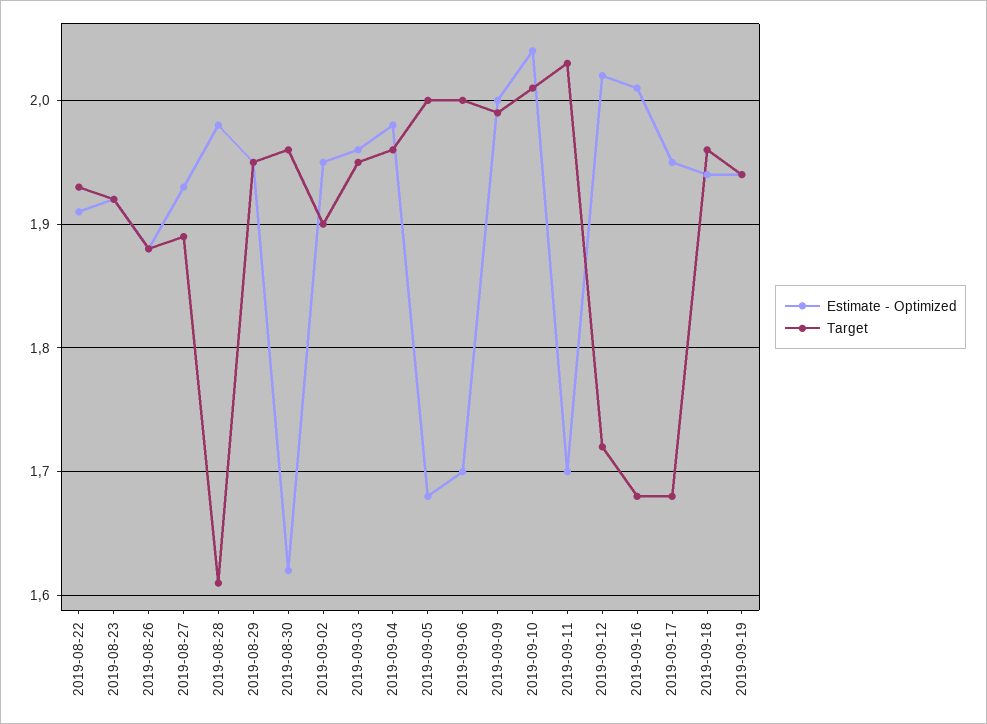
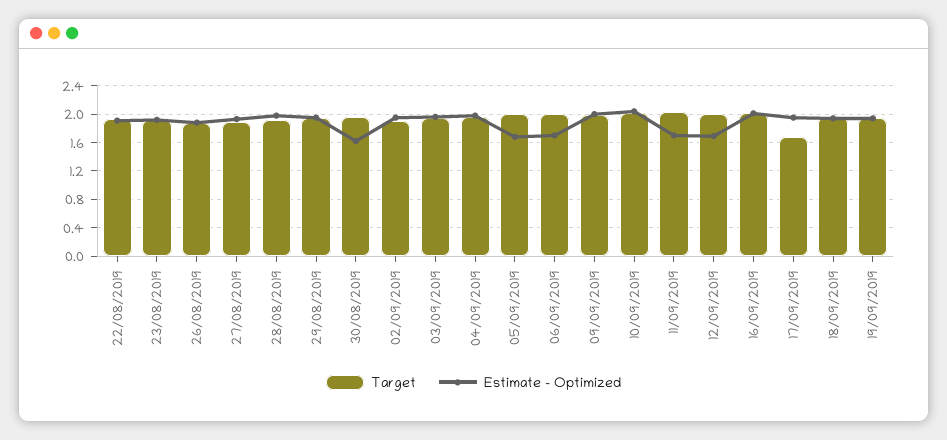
  {
    "Estimate - Optimized": {
      "2019-08-22": 1.91,
      "2019-08-23": 1.92,
      "2019-08-26": 1.88,
      "2019-08-27": 1.93,
      "2019-08-28": 1.98,
      "2019-08-29": 1.95,
      "2019-08-30": 1.62,
      "2019-09-02": 1.95,
      "2019-09-03": 1.96,
      "2019-09-04": 1.98,
      "2019-09-05": 1.68,
      "2019-09-06": 1.7,
      "2019-09-09": 2,
      "2019-09-10": 2.04,
      "2019-09-11": 1.7,
-     "2019-09-12": 2.02,
+     "2019-09-12": 1.7,
      "2019-09-16": 2.01,
      "2019-09-17": 1.95,
      "2019-09-18": 1.94,
      "2019-09-19": 1.94
    },
    "Target": {
      "2019-08-22": 1.93,
      "2019-08-23": 1.92,
      "2019-08-26": 1.88,
      "2019-08-27": 1.89,
-     "2019-08-28": 1.61,
+     "2019-08-28": 1.9,
      "2019-08-29": 1.95,
      "2019-08-30": 1.96,
      "2019-09-02": 1.9,
      "2019-09-03": 1.95,
      "2019-09-04": 1.96,
      "2019-09-05": 2,
      "2019-09-06": 2,
      "2019-09-09": 1.99,
      "2019-09-10": 2.01,
      "2019-09-11": 2.03,
-     "2019-09-12": 1.72,
+     "2019-09-12": 2,
-     "2019-09-16": 1.68,
+     "2019-09-16": 2,
      "2019-09-17": 1.68,
      "2019-09-18": 1.96,
      "2019-09-19": 1.94
    }
  }

